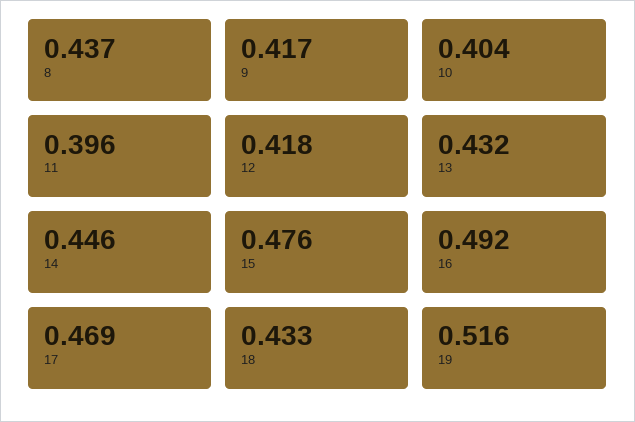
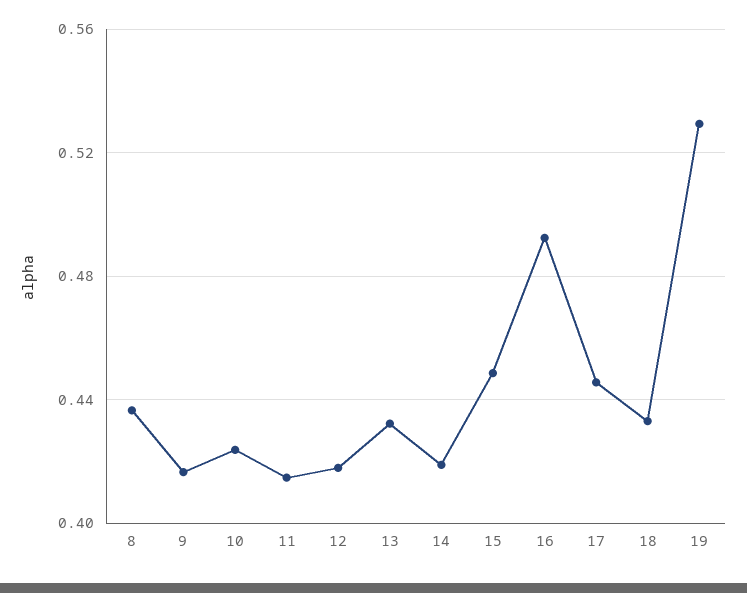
  {
    "8": 0.437,
    "9": 0.417,
-   "10": 0.404,
+   "10": 0.425,
-   "11": 0.396,
+   "11": 0.415,
    "12": 0.418,
    "13": 0.432,
-   "14": 0.446,
+   "14": 0.42,
-   "15": 0.476,
+   "15": 0.45,
    "16": 0.492,
-   "17": 0.469,
+   "17": 0.445,
    "18": 0.433,
-   "19": 0.516
+   "19": 0.53
  }

